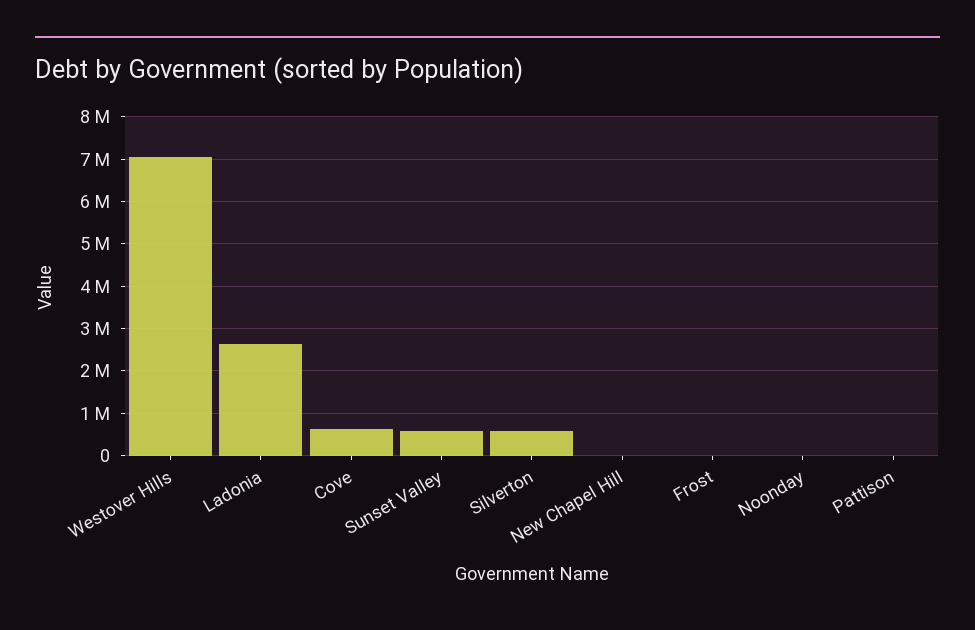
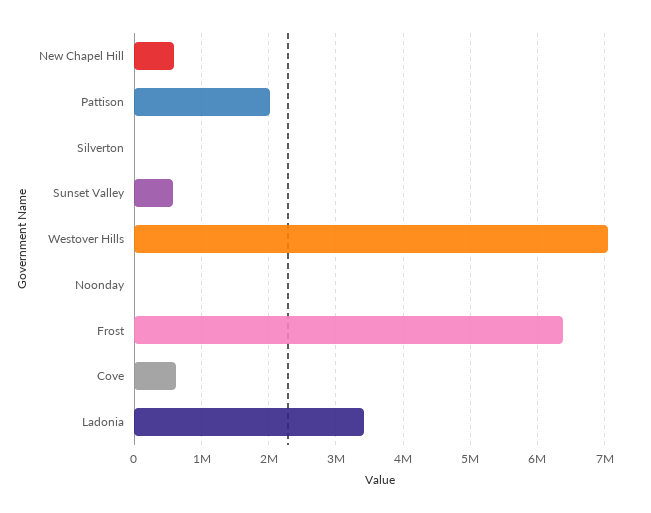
  {
    "Westover Hills": 7000000,
-   "Ladonia": 2600000,
+   "Ladonia": 3400000,
    "Cove": 600000,
    "Sunset Valley": 600000,
-   "Silverton": 600000,
+   "Silverton": 0,
-   "New Chapel Hill": 0,
+   "New Chapel Hill": 600000,
-   "Frost": 0,
+   "Frost": 6400000,
    "Noonday": 0,
-   "Pattison": 0
+   "Pattison": 2000000
  }

